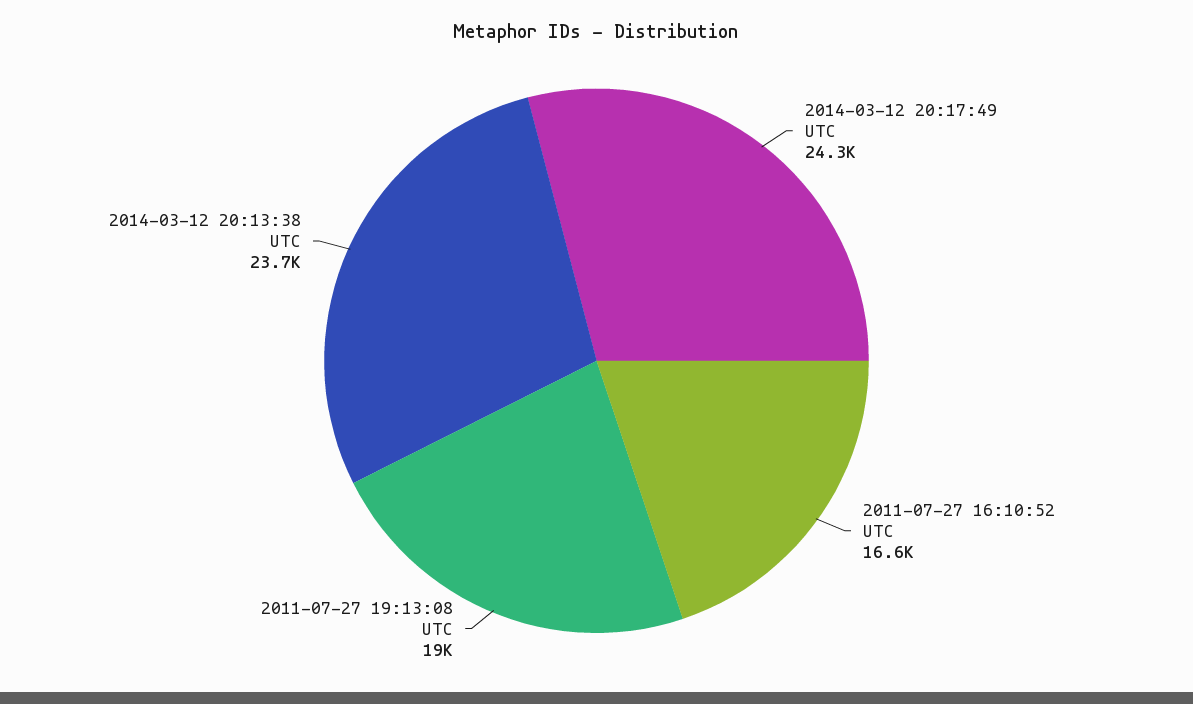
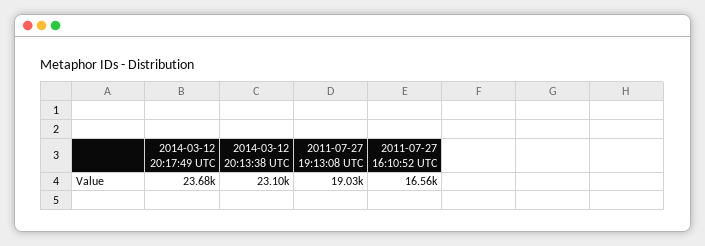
  {
-   "2014-03-12 20:17:49 UTC": 24300,
+   "2014-03-12 20:17:49 UTC": 23680,
    "2011-07-27 16:10:52 UTC": 16560,
    "2011-07-27 19:13:08 UTC": 19030,
-   "2014-03-12 20:13:38 UTC": 23700
+   "2014-03-12 20:13:38 UTC": 23100
  }

